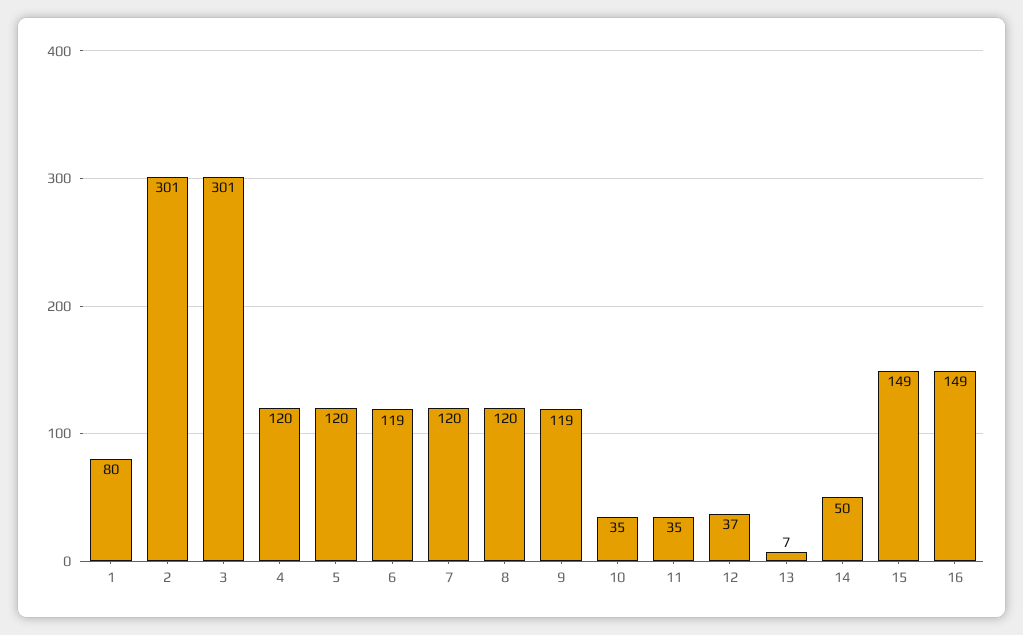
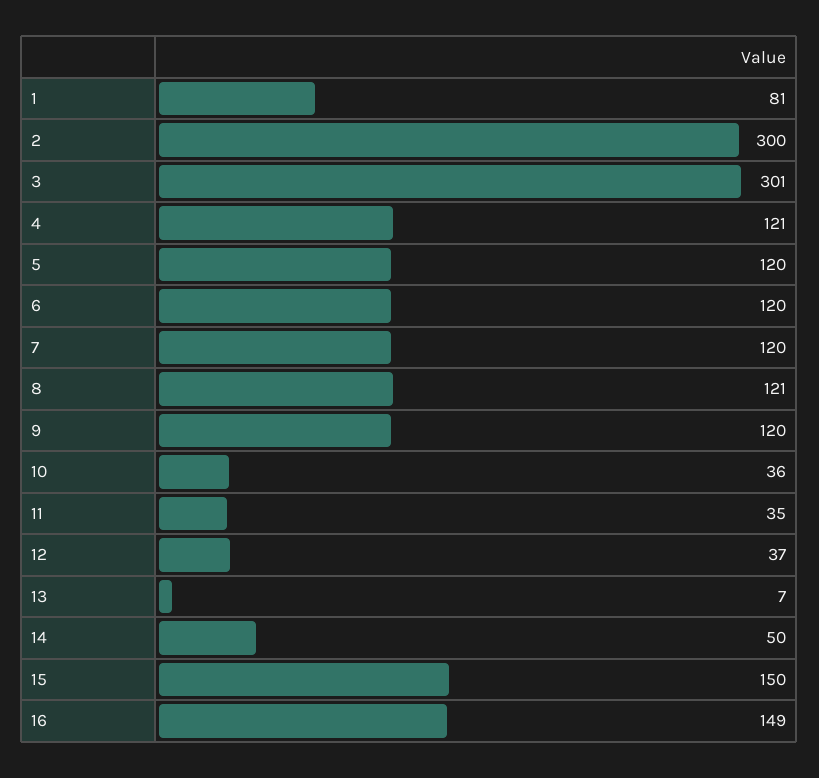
  {
-   "1": 80,
+   "1": 81,
-   "2": 301,
+   "2": 300,
    "3": 301,
-   "4": 120,
+   "4": 121,
    "5": 120,
-   "6": 119,
+   "6": 120,
    "7": 120,
-   "8": 120,
+   "8": 121,
-   "9": 119,
+   "9": 120,
-   "10": 35,
+   "10": 36,
    "11": 35,
    "12": 37,
    "13": 7,
    "14": 50,
-   "15": 149,
+   "15": 150,
    "16": 149
  }

